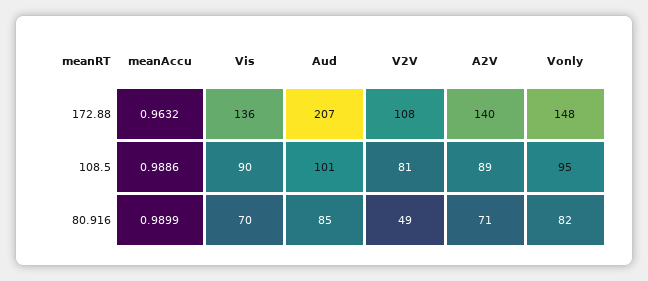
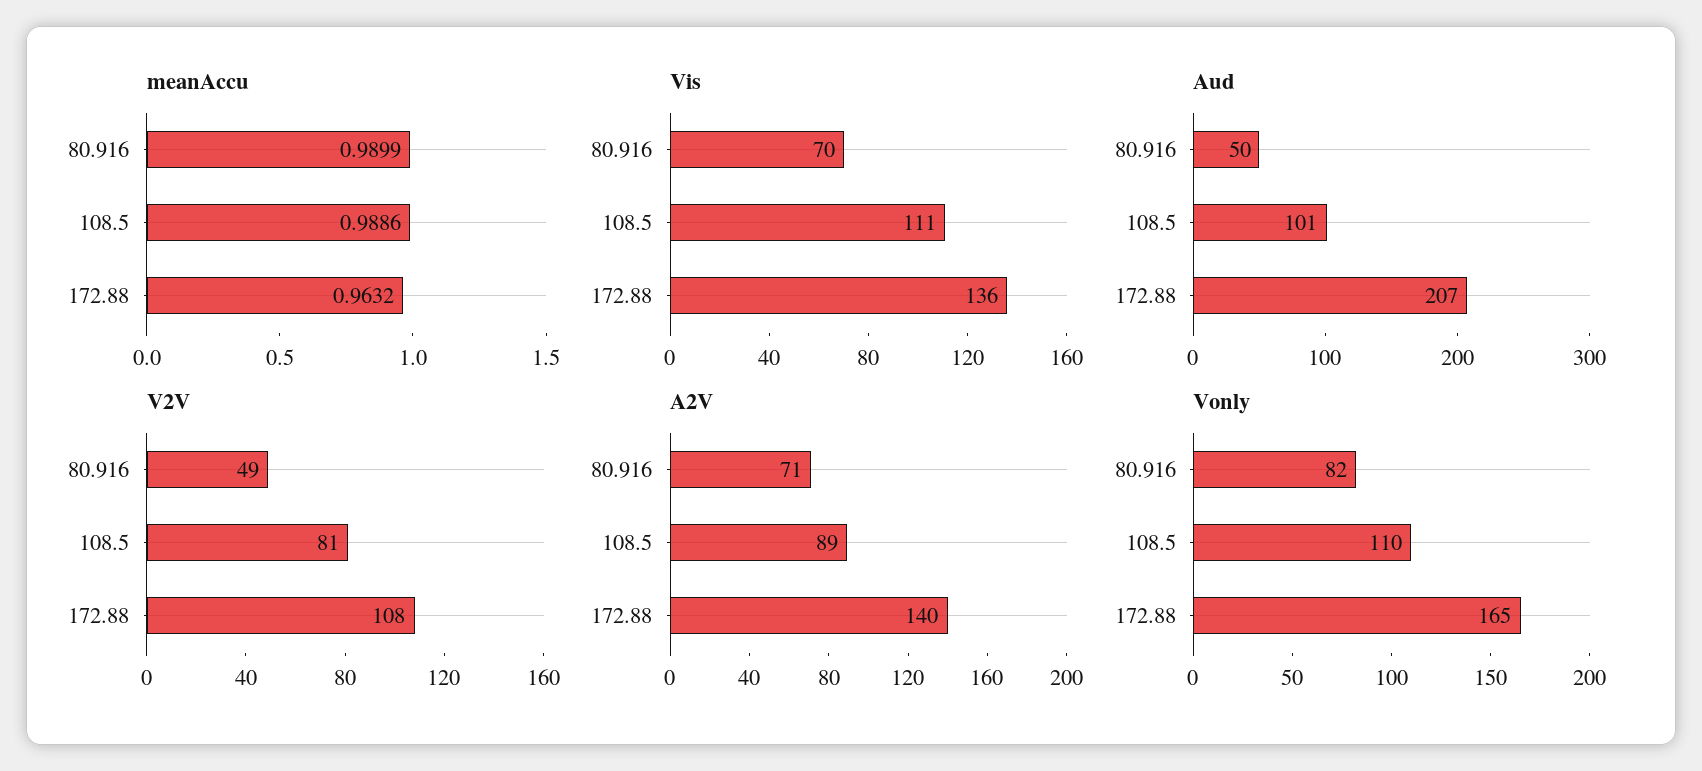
  {
    "meanAccu": {
      "172.88": 0.9632,
      "108.5": 0.9886,
      "80.916": 0.9899
    },
    "Vis": {
      "172.88": 136,
-     "108.5": 90,
+     "108.5": 111,
      "80.916": 70
    },
    "Aud": {
      "172.88": 207,
      "108.5": 101,
-     "80.916": 85
+     "80.916": 50
    },
    "V2V": {
      "172.88": 108,
      "108.5": 81,
      "80.916": 49
    },
    "A2V": {
      "172.88": 140,
      "108.5": 89,
      "80.916": 71
    },
    "Vonly": {
-     "172.88": 148,
+     "172.88": 165,
-     "108.5": 95,
+     "108.5": 110,
      "80.916": 82
    }
  }

